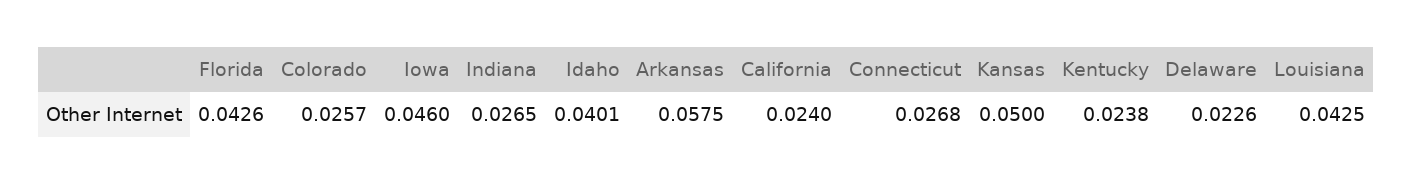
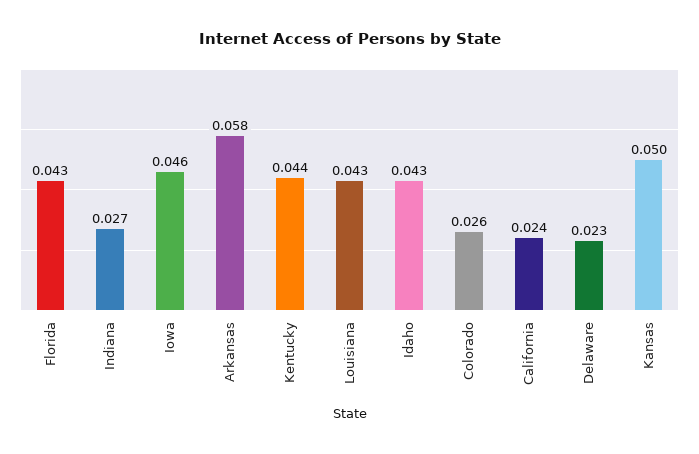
  {
    "Florida": 0.0426,
    "Colorado": 0.0257,
    "Iowa": 0.046,
    "Indiana": 0.0265,
-   "Idaho": 0.0401,
+   "Idaho": 0.043,
    "Arkansas": 0.0575,
    "California": 0.024,
-   "Connecticut": 0.0268,
    "Kansas": 0.05,
-   "Kentucky": 0.0238,
+   "Kentucky": 0.044,
    "Delaware": 0.0226,
    "Louisiana": 0.0425
  }

